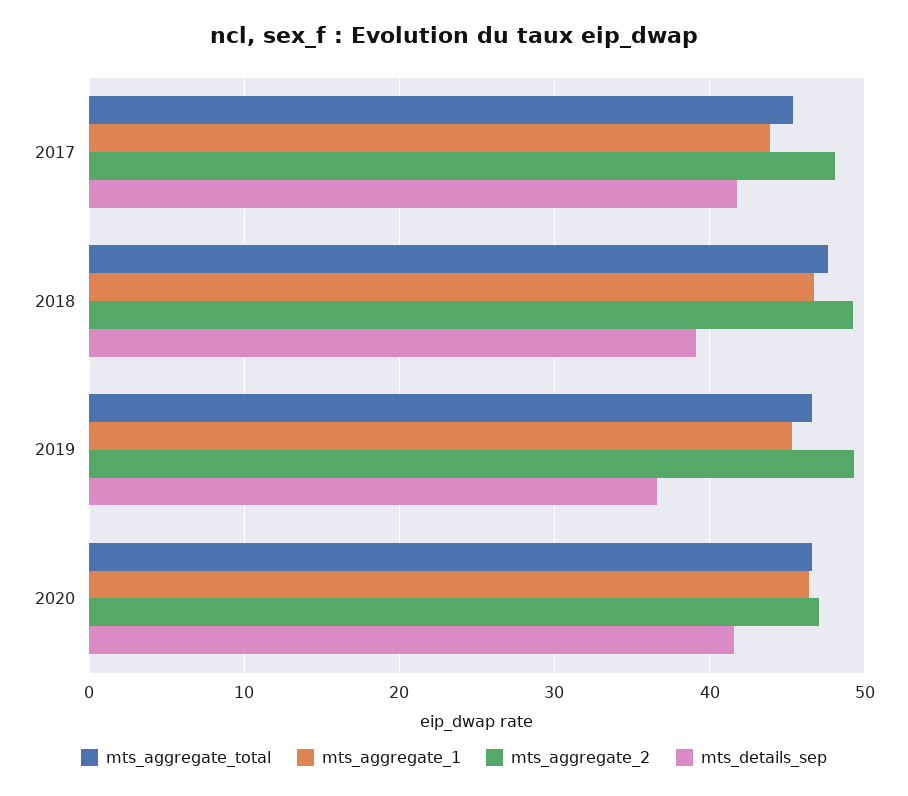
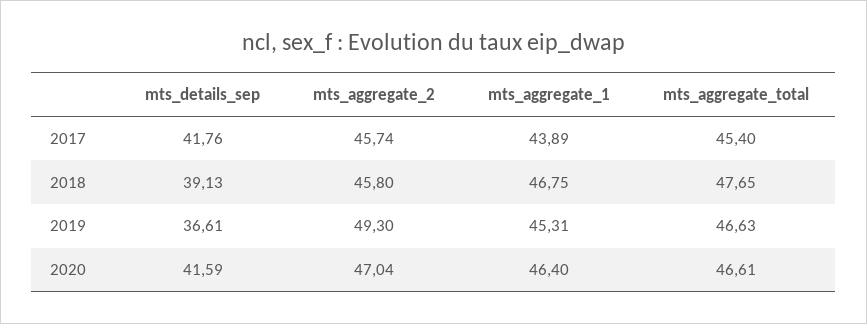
  {
    "mts_aggregate_total": {
      "2017": 45.4,
      "2018": 47.65,
      "2019": 46.63,
      "2020": 46.61
    },
    "mts_aggregate_1": {
      "2017": 43.89,
      "2018": 46.75,
      "2019": 45.31,
      "2020": 46.4
    },
    "mts_aggregate_2": {
-     "2017": 48,
+     "2017": 45.74,
-     "2018": 49,
+     "2018": 45.8,
      "2019": 49.3,
      "2020": 47.04
    },
    "mts_details_sep": {
      "2017": 41.76,
      "2018": 39.13,
      "2019": 36.61,
      "2020": 41.59
    }
  }

